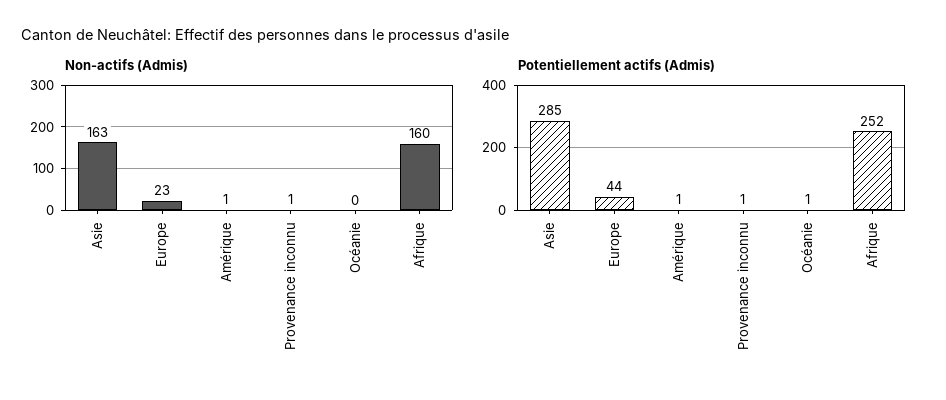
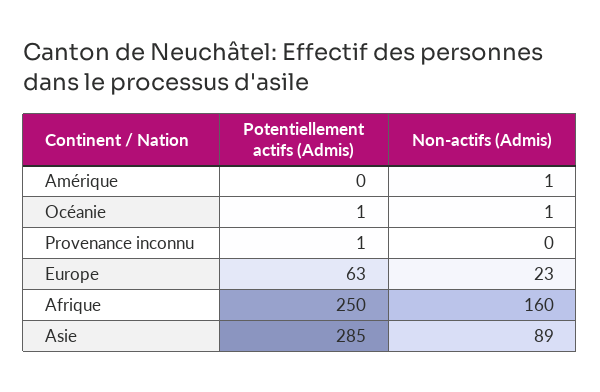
  {
    "Non-actifs (Admis)": {
-     "Asie": 163,
+     "Asie": 89,
      "Europe": 23,
      "Amérique": 1,
-     "Provenance inconnu": 1,
+     "Provenance inconnu": 0,
-     "Océanie": 0,
+     "Océanie": 1,
      "Afrique": 160
    },
    "Potentiellement actifs (Admis)": {
      "Asie": 285,
-     "Europe": 44,
+     "Europe": 63,
-     "Amérique": 1,
+     "Amérique": 0,
      "Provenance inconnu": 1,
      "Océanie": 1,
-     "Afrique": 252
+     "Afrique": 250
    }
  }

